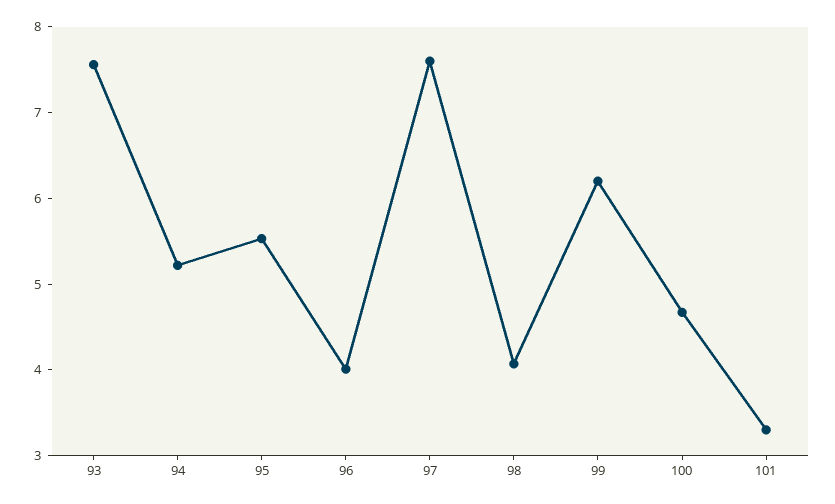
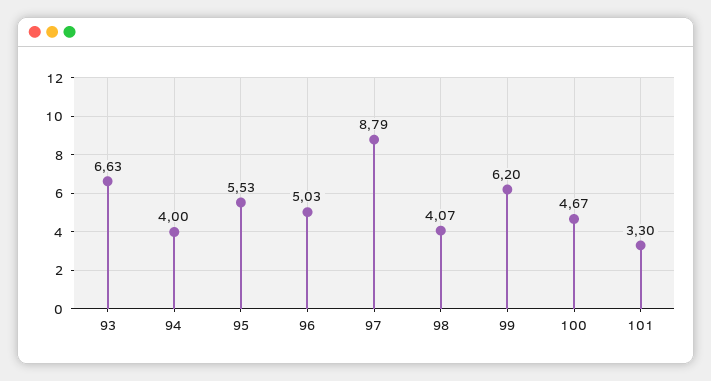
  {
-   "93": 7.6,
+   "93": 6.63,
-   "94": 5.2,
+   "94": 4,
    "95": 5.53,
-   "96": 4,
+   "96": 5.03,
-   "97": 7.6,
+   "97": 8.79,
    "98": 4.07,
    "99": 6.2,
    "100": 4.67,
    "101": 3.3
  }

